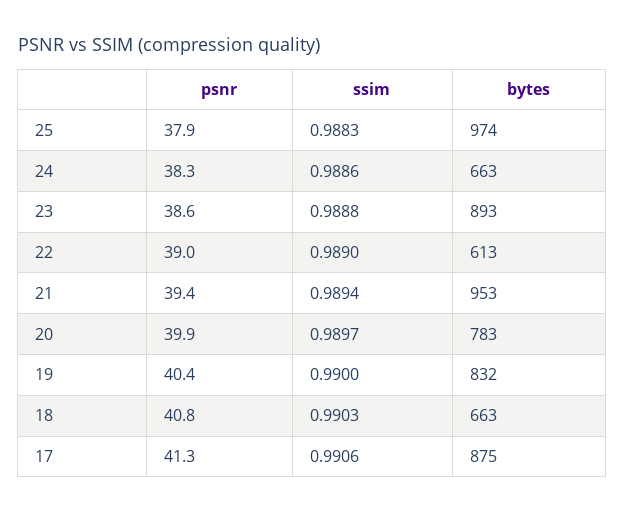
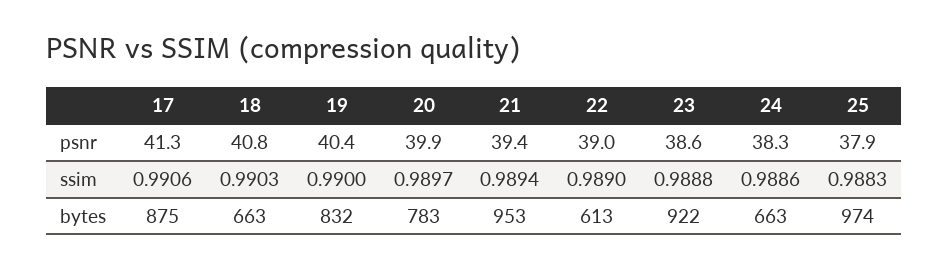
  {
    "psnr": {
      "25": 37.9,
      "24": 38.3,
      "23": 38.6,
      "22": 39,
      "21": 39.4,
      "20": 39.9,
      "19": 40.4,
      "18": 40.8,
      "17": 41.3
    },
    "ssim": {
      "25": 0.9883,
      "24": 0.9886,
      "23": 0.9888,
      "22": 0.989,
      "21": 0.9894,
      "20": 0.9897,
      "19": 0.99,
      "18": 0.9903,
      "17": 0.9906
    },
    "bytes": {
      "25": 974,
      "24": 663,
-     "23": 893,
+     "23": 922,
      "22": 613,
      "21": 953,
      "20": 783,
      "19": 832,
      "18": 663,
      "17": 875
    }
  }

